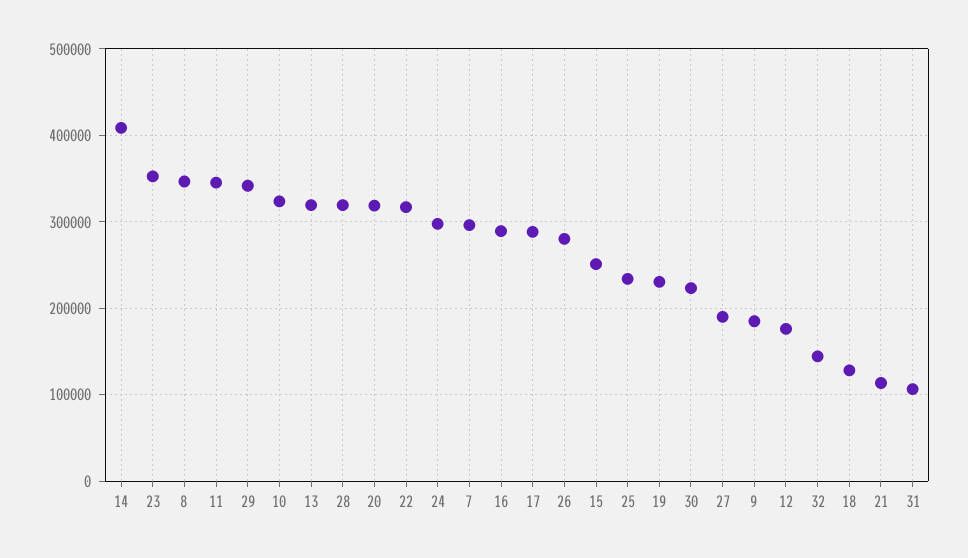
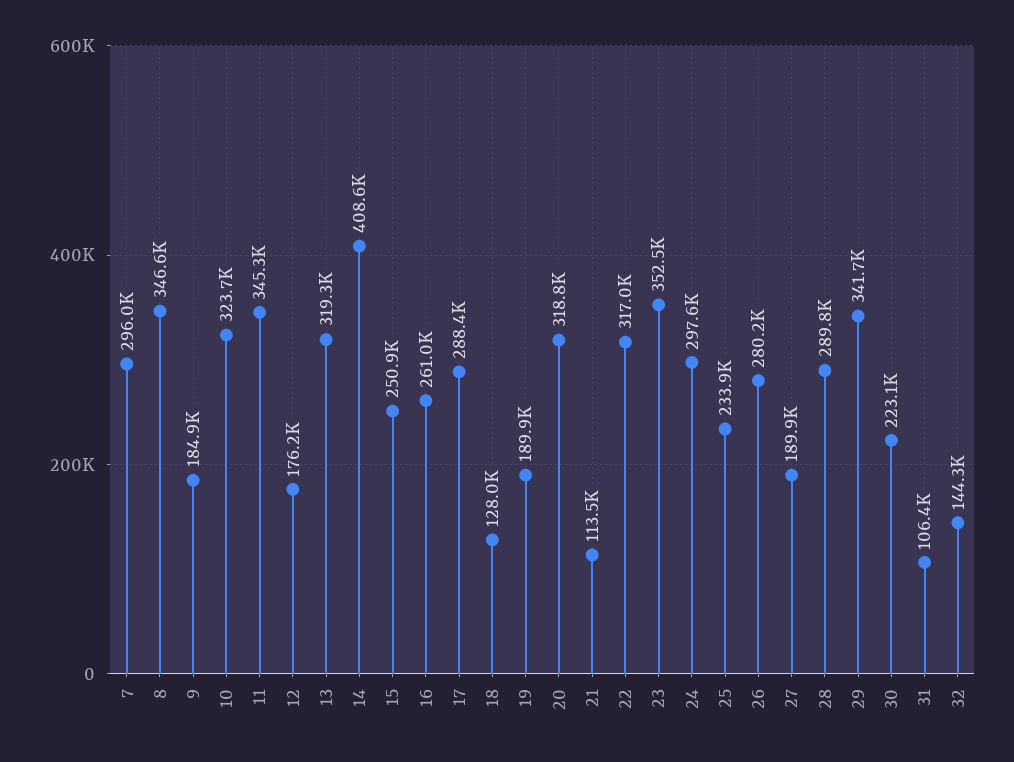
  {
    "14": 408600,
    "23": 352500,
    "8": 346600,
    "11": 345300,
    "29": 341700,
    "10": 323700,
    "13": 319300,
-   "28": 320000,
+   "28": 289800,
    "20": 318800,
    "22": 317000,
    "24": 297600,
    "7": 296000,
-   "16": 290000,
+   "16": 261000,
    "17": 288400,
    "26": 280200,
    "15": 250900,
    "25": 233900,
-   "19": 230000,
+   "19": 189900,
    "30": 223100,
    "27": 189900,
    "9": 184900,
    "12": 176200,
    "32": 144300,
    "18": 128000,
    "21": 113500,
    "31": 106400
  }

